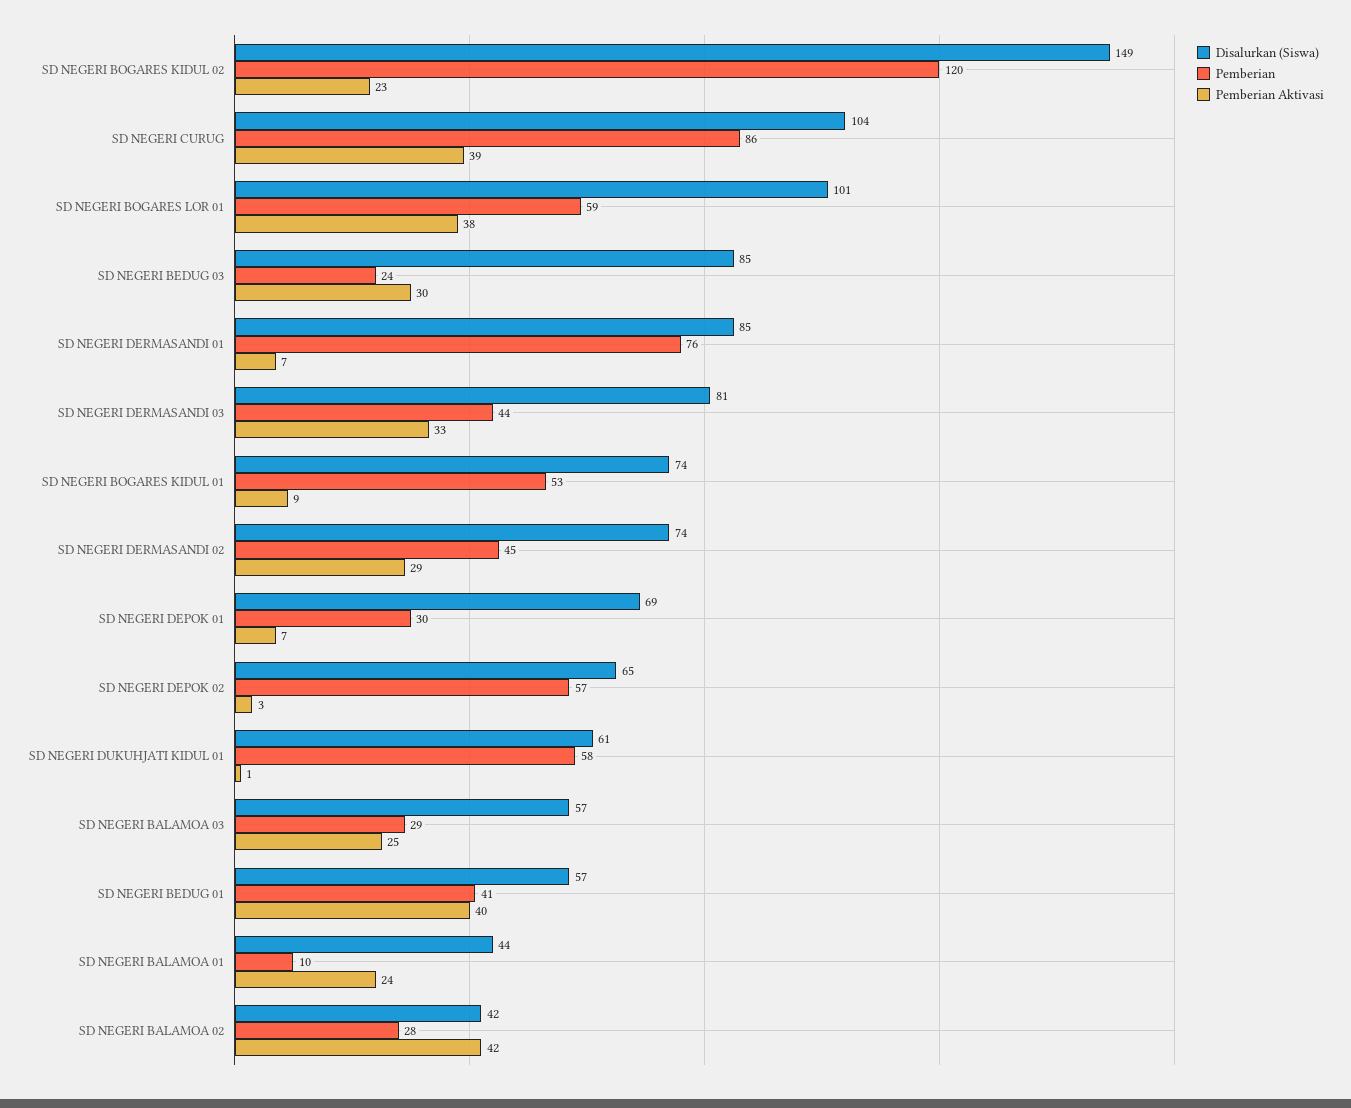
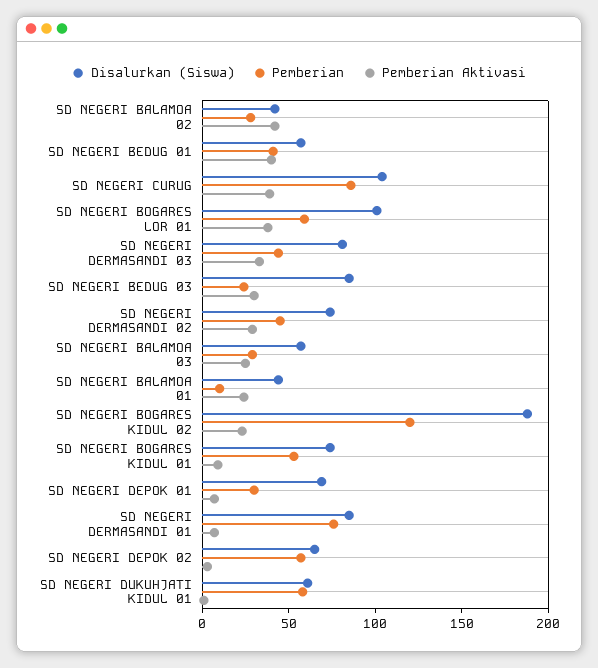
  {
    "Disalurkan (Siswa)": {
-     "SD NEGERI BOGARES KIDUL 02": 149,
+     "SD NEGERI BOGARES KIDUL 02": 190,
      "SD NEGERI CURUG": 104,
      "SD NEGERI BOGARES LOR 01": 101,
      "SD NEGERI BEDUG 03": 85,
      "SD NEGERI DERMASANDI 01": 85,
      "SD NEGERI DERMASANDI 03": 81,
      "SD NEGERI BOGARES KIDUL 01": 74,
      "SD NEGERI DERMASANDI 02": 74,
      "SD NEGERI DEPOK 01": 69,
      "SD NEGERI DEPOK 02": 65,
      "SD NEGERI DUKUHJATI KIDUL 01": 61,
      "SD NEGERI BALAMOA 03": 57,
      "SD NEGERI BEDUG 01": 57,
      "SD NEGERI BALAMOA 01": 44,
      "SD NEGERI BALAMOA 02": 42
    },
    "Pemberian": {
      "SD NEGERI BOGARES KIDUL 02": 120,
      "SD NEGERI CURUG": 86,
      "SD NEGERI BOGARES LOR 01": 59,
      "SD NEGERI BEDUG 03": 24,
      "SD NEGERI DERMASANDI 01": 76,
      "SD NEGERI DERMASANDI 03": 44,
      "SD NEGERI BOGARES KIDUL 01": 53,
      "SD NEGERI DERMASANDI 02": 45,
      "SD NEGERI DEPOK 01": 30,
      "SD NEGERI DEPOK 02": 57,
      "SD NEGERI DUKUHJATI KIDUL 01": 58,
      "SD NEGERI BALAMOA 03": 29,
      "SD NEGERI BEDUG 01": 41,
      "SD NEGERI BALAMOA 01": 10,
      "SD NEGERI BALAMOA 02": 28
    },
    "Pemberian Aktivasi": {
      "SD NEGERI BOGARES KIDUL 02": 23,
      "SD NEGERI CURUG": 39,
      "SD NEGERI BOGARES LOR 01": 38,
      "SD NEGERI BEDUG 03": 30,
      "SD NEGERI DERMASANDI 01": 7,
      "SD NEGERI DERMASANDI 03": 33,
      "SD NEGERI BOGARES KIDUL 01": 9,
      "SD NEGERI DERMASANDI 02": 29,
      "SD NEGERI DEPOK 01": 7,
      "SD NEGERI DEPOK 02": 3,
      "SD NEGERI DUKUHJATI KIDUL 01": 1,
      "SD NEGERI BALAMOA 03": 25,
      "SD NEGERI BEDUG 01": 40,
      "SD NEGERI BALAMOA 01": 24,
      "SD NEGERI BALAMOA 02": 42
    }
  }

